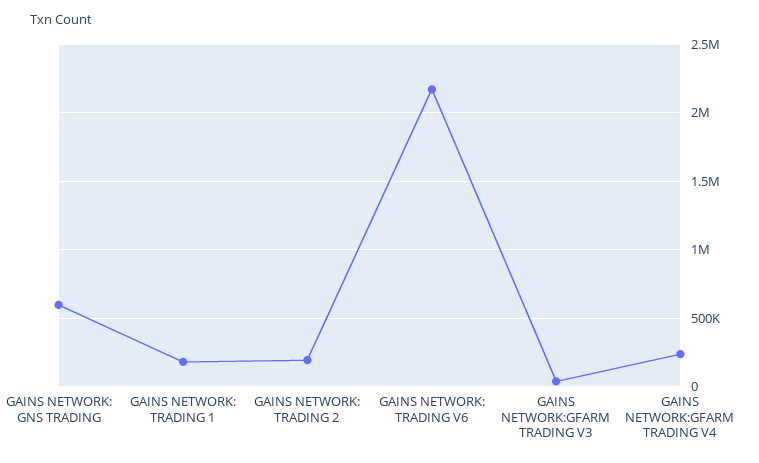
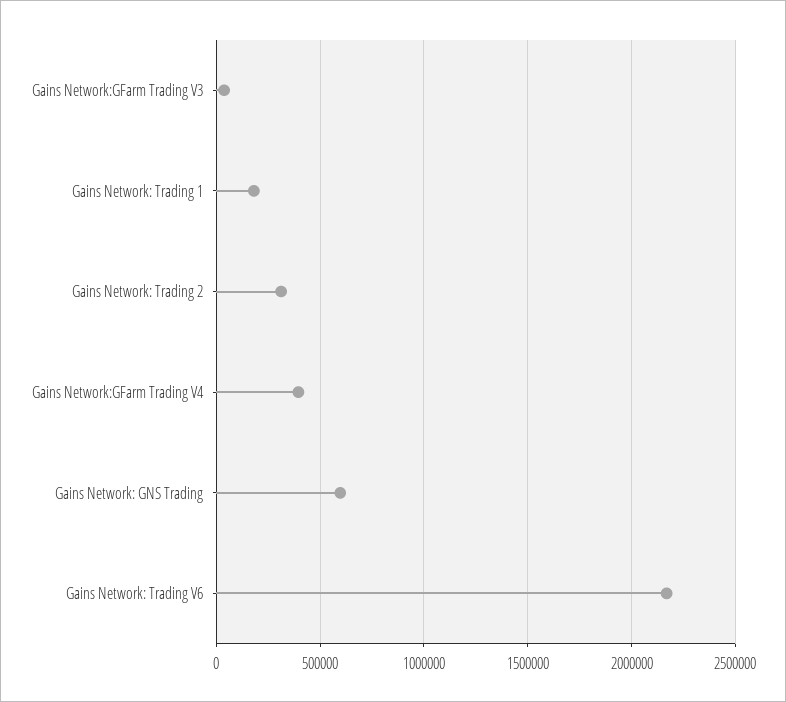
  {
    "GAINS NETWORK: GNS TRADING": 600000,
    "GAINS NETWORK: TRADING 1": 200000,
-   "GAINS NETWORK: TRADING 2": 200000,
+   "GAINS NETWORK: TRADING 2": 300000,
    "GAINS NETWORK: TRADING V6": 2150000,
    "GAINS NETWORK:GFARM TRADING V3": 50000,
-   "GAINS NETWORK:GFARM TRADING V4": 250000
+   "GAINS NETWORK:GFARM TRADING V4": 400000
  }

